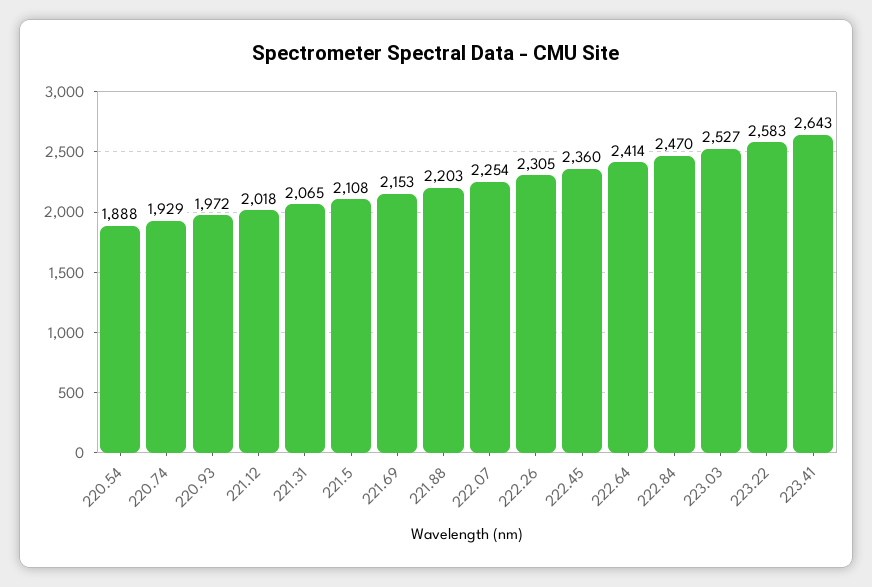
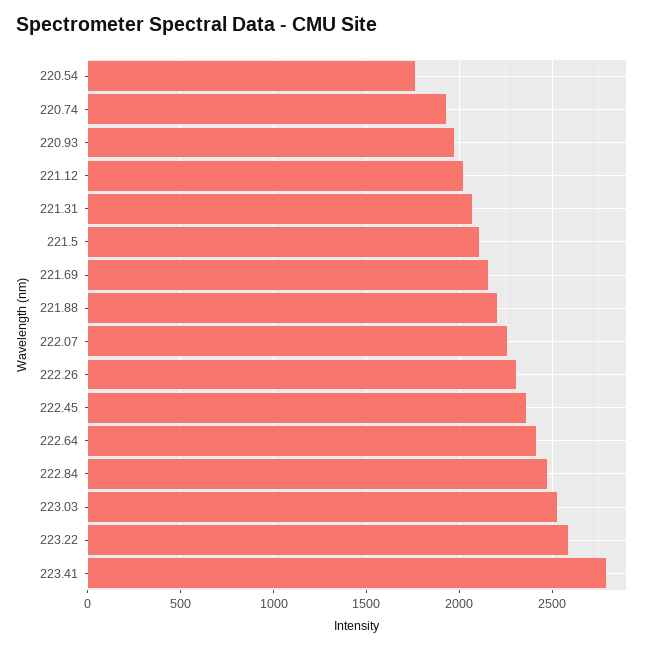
  {
-   "220.54": 1888,
+   "220.54": 1750,
    "220.74": 1929,
    "220.93": 1972,
    "221.12": 2018,
    "221.31": 2065,
    "221.5": 2108,
    "221.69": 2153,
    "221.88": 2203,
    "222.07": 2254,
    "222.26": 2305,
    "222.45": 2360,
    "222.64": 2414,
    "222.84": 2470,
    "223.03": 2527,
    "223.22": 2583,
-   "223.41": 2643
+   "223.41": 2800
  }

